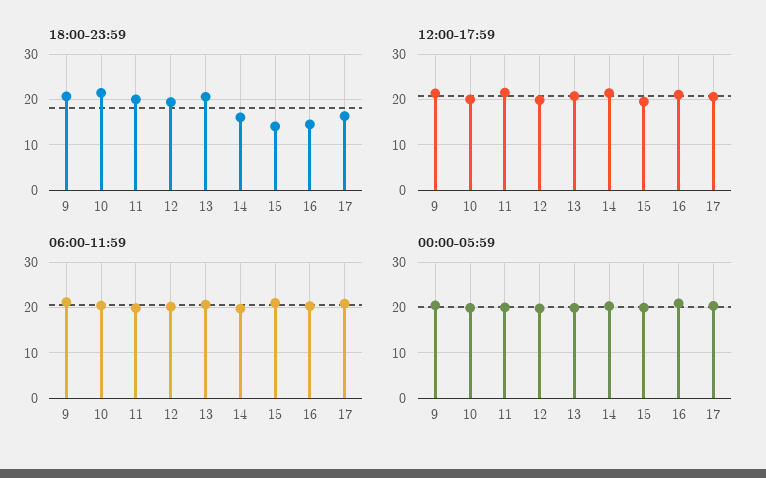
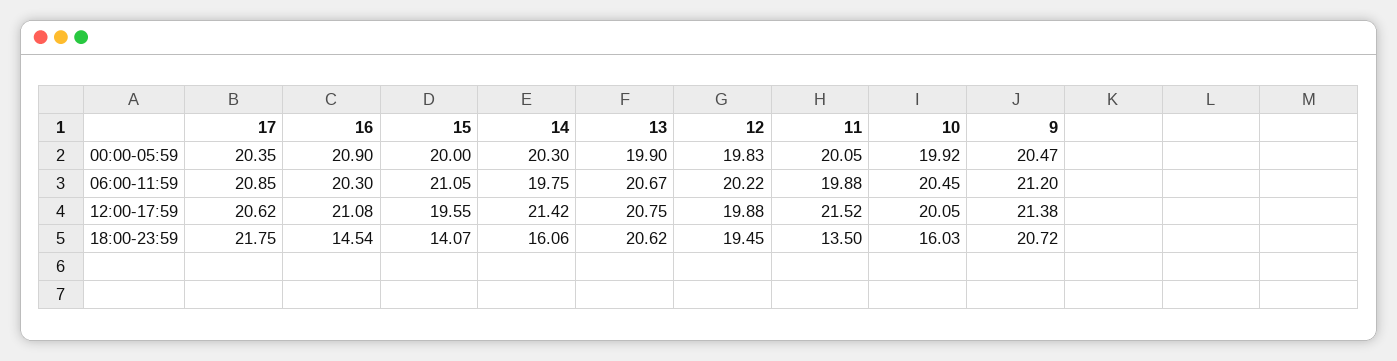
  {
    "18:00-23:59": {
      "9": 20.72,
-     "10": 22,
+     "10": 16.03,
-     "11": 20,
+     "11": 13.5,
      "12": 19.45,
      "13": 20.62,
      "14": 16.06,
      "15": 14.07,
      "16": 14.54,
-     "17": 16
+     "17": 21.75
    },
    "12:00-17:59": {
      "9": 21.38,
      "10": 20.05,
      "11": 21.52,
      "12": 19.88,
      "13": 20.75,
      "14": 21.42,
      "15": 19.55,
      "16": 21.08,
      "17": 20.62
    },
    "06:00-11:59": {
      "9": 21.2,
      "10": 20.45,
      "11": 19.88,
      "12": 20.22,
      "13": 20.67,
      "14": 19.75,
      "15": 21.05,
      "16": 20.3,
      "17": 20.85
    },
    "00:00-05:59": {
      "9": 20.47,
      "10": 19.92,
      "11": 20.05,
      "12": 19.83,
      "13": 19.9,
      "14": 20.3,
      "15": 20,
      "16": 20.9,
      "17": 20.35
    }
  }

